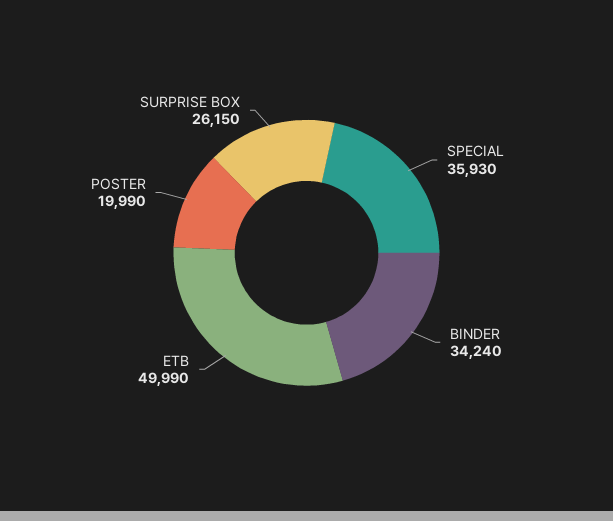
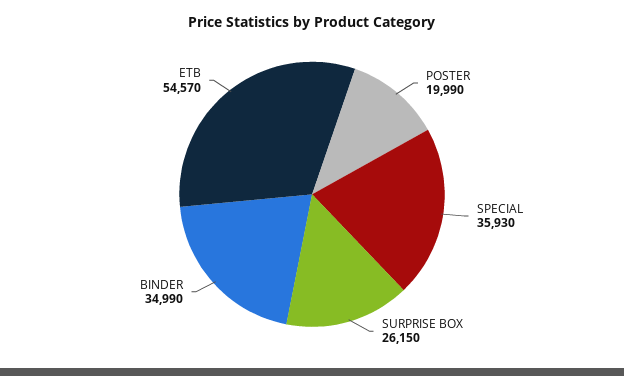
  {
    "SPECIAL": 35930,
-   "BINDER": 34240,
+   "BINDER": 34990,
-   "ETB": 49990,
+   "ETB": 54570,
    "POSTER": 19990,
    "SURPRISE BOX": 26150
  }

